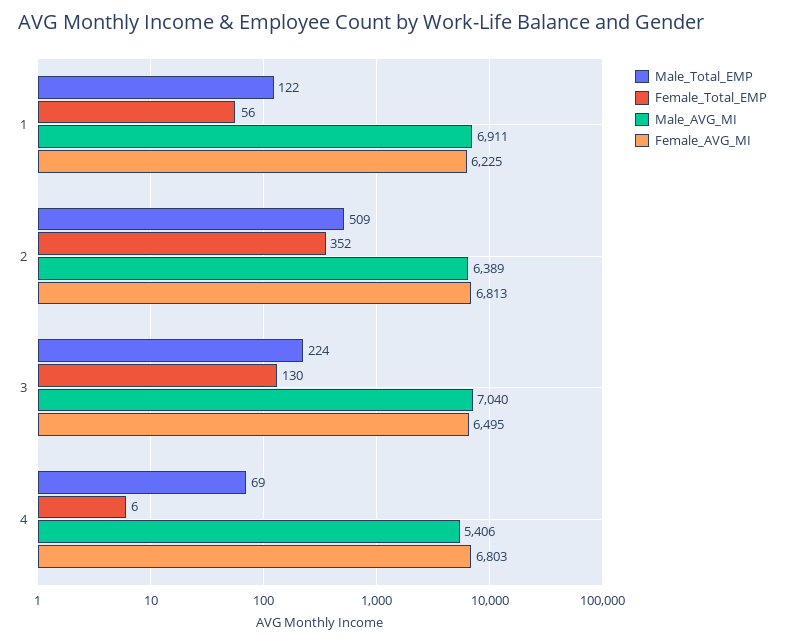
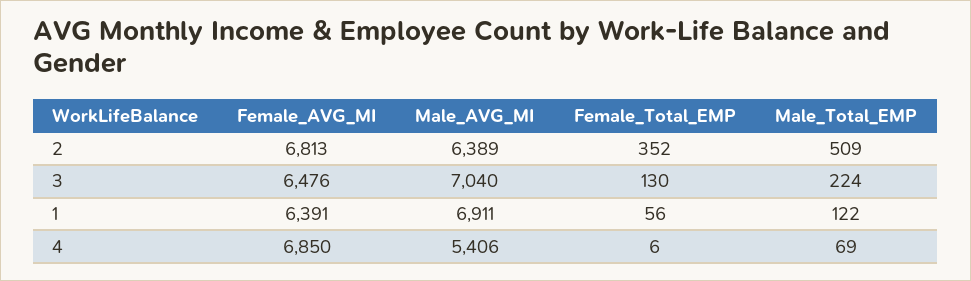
  {
    "Male_Total_EMP": {
      "1": 122,
      "2": 509,
      "3": 224,
      "4": 69
    },
    "Female_Total_EMP": {
      "1": 56,
      "2": 352,
      "3": 130,
      "4": 6
    },
    "Male_AVG_MI": {
      "1": 6911,
      "2": 6389,
      "3": 7040,
      "4": 5406
    },
    "Female_AVG_MI": {
-     "1": 6225,
+     "1": 6391,
      "2": 6813,
-     "3": 6495,
+     "3": 6476,
-     "4": 6803
+     "4": 6850
    }
  }

